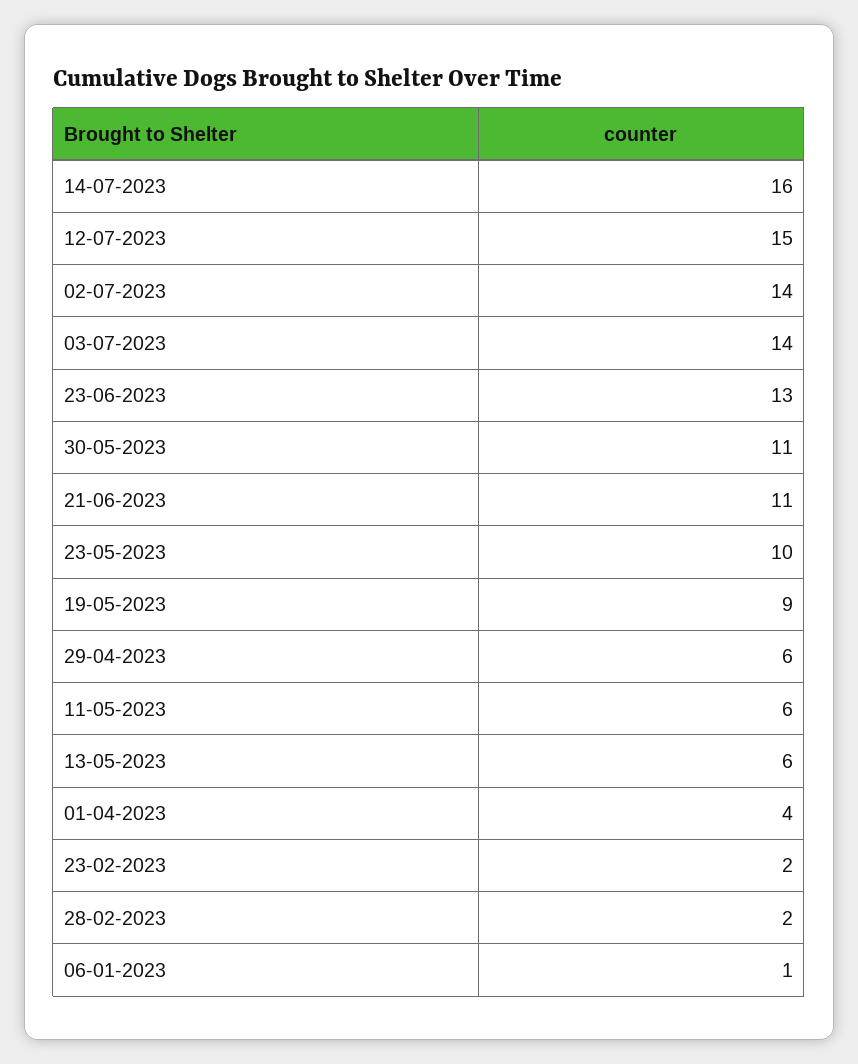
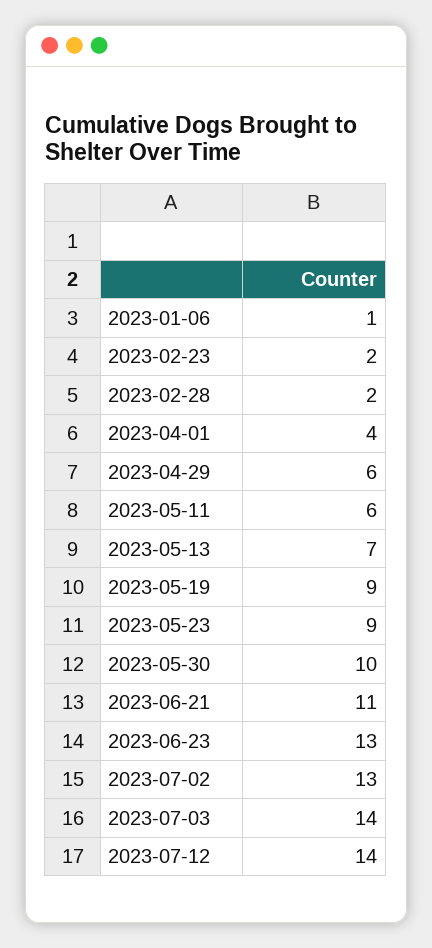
  {
-   "14-07-2023": 16,
-   "12-07-2023": 15,
+   "12-07-2023": 14,
-   "02-07-2023": 14,
+   "02-07-2023": 13,
    "03-07-2023": 14,
    "23-06-2023": 13,
-   "30-05-2023": 11,
+   "30-05-2023": 10,
    "21-06-2023": 11,
-   "23-05-2023": 10,
+   "23-05-2023": 9,
    "19-05-2023": 9,
    "29-04-2023": 6,
    "11-05-2023": 6,
-   "13-05-2023": 6,
+   "13-05-2023": 7,
    "01-04-2023": 4,
    "23-02-2023": 2,
    "28-02-2023": 2,
    "06-01-2023": 1
  }

